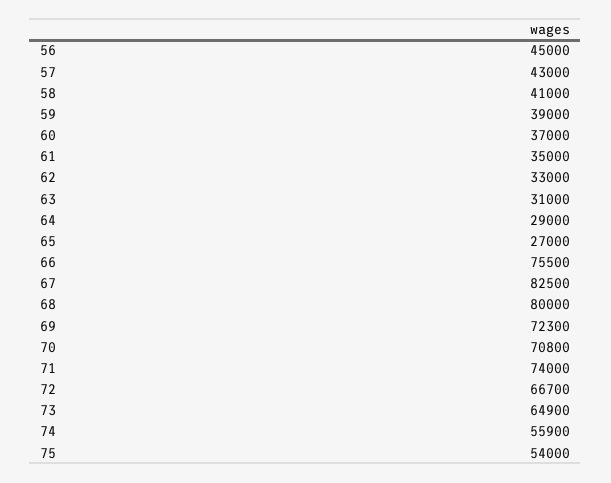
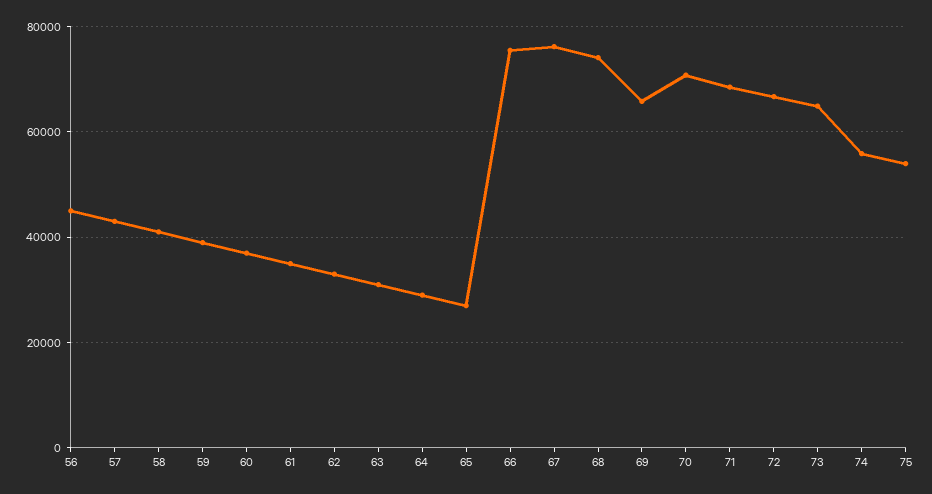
  {
    "56": 45000,
    "57": 43000,
    "58": 41000,
    "59": 39000,
    "60": 37000,
    "61": 35000,
    "62": 33000,
    "63": 31000,
    "64": 29000,
    "65": 27000,
    "66": 75500,
-   "67": 82500,
+   "67": 76000,
-   "68": 80000,
+   "68": 74000,
-   "69": 72300,
+   "69": 66000,
    "70": 70800,
-   "71": 74000,
+   "71": 68000,
    "72": 66700,
    "73": 64900,
    "74": 55900,
    "75": 54000
  }

